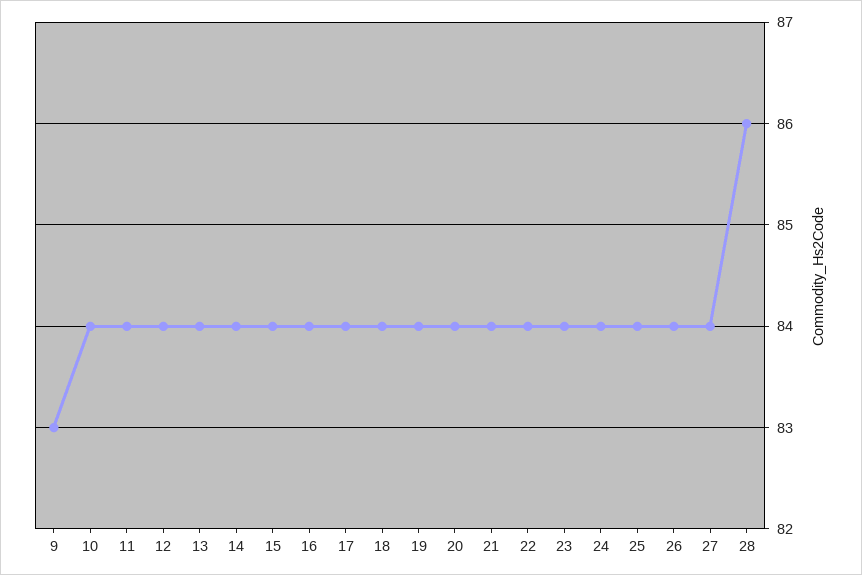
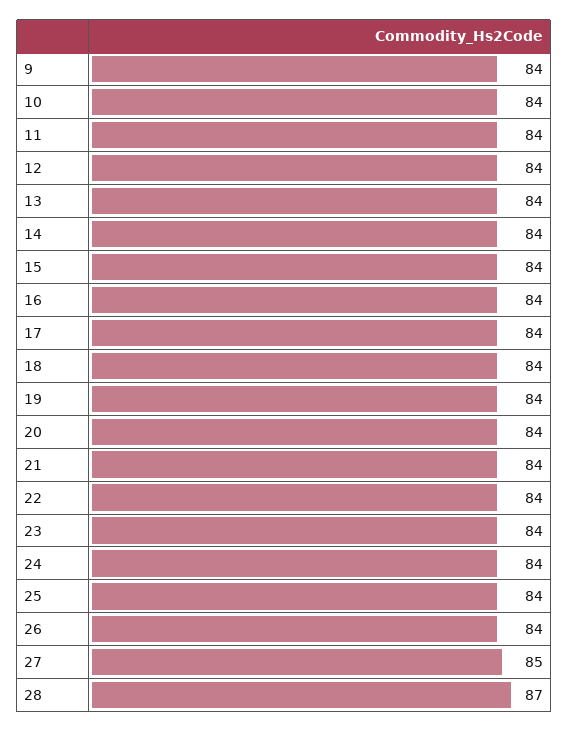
  {
-   "9": 83,
+   "9": 84,
    "10": 84,
    "11": 84,
    "12": 84,
    "13": 84,
    "14": 84,
    "15": 84,
    "16": 84,
    "17": 84,
    "18": 84,
    "19": 84,
    "20": 84,
    "21": 84,
    "22": 84,
    "23": 84,
    "24": 84,
    "25": 84,
    "26": 84,
-   "27": 84,
+   "27": 85,
-   "28": 86
+   "28": 87
  }

